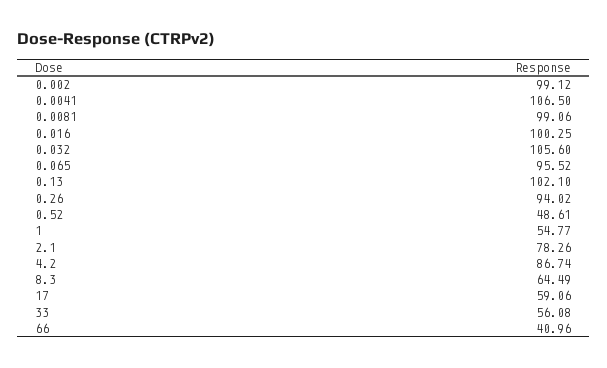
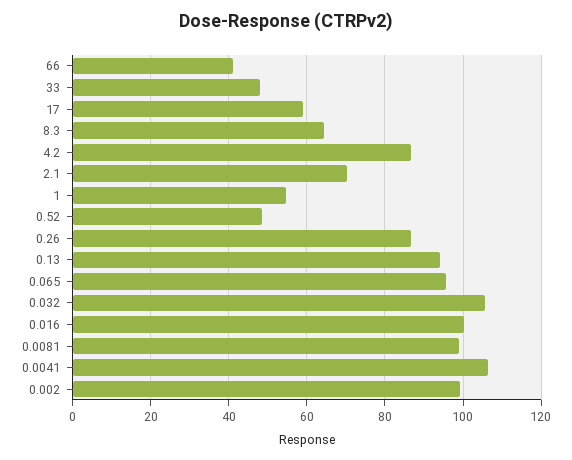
  {
    "0.002": 99.12,
    "0.0041": 106.5,
    "0.0081": 99.06,
    "0.016": 100.25,
    "0.032": 105.6,
    "0.065": 95.52,
-   "0.13": 102.1,
+   "0.13": 94,
-   "0.26": 94.02,
+   "0.26": 86,
    "0.52": 48.61,
    "1": 54.77,
-   "2.1": 78.26,
+   "2.1": 70,
    "4.2": 86.74,
    "8.3": 64.49,
    "17": 59.06,
-   "33": 56.08,
+   "33": 48,
    "66": 40.96
  }

